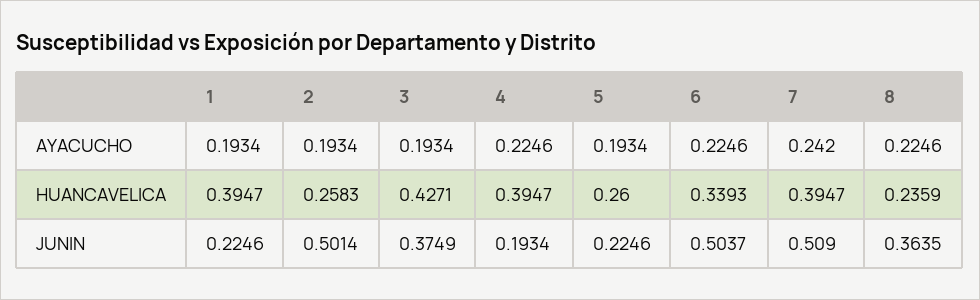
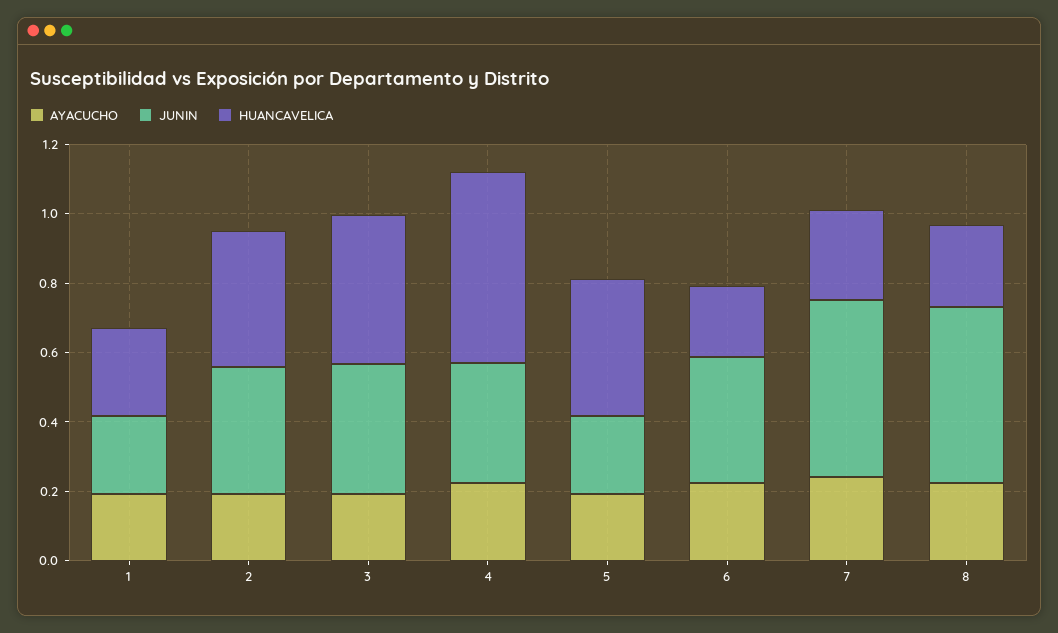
  {
    "AYACUCHO": {
      "1": 0.1934,
      "2": 0.1934,
      "3": 0.1934,
      "4": 0.2246,
      "5": 0.1934,
      "6": 0.2246,
      "7": 0.242,
      "8": 0.2246
    },
    "HUANCAVELICA": {
-     "1": 0.3947,
+     "1": 0.25,
-     "2": 0.2583,
+     "2": 0.4,
      "3": 0.4271,
-     "4": 0.3947,
+     "4": 0.55,
-     "5": 0.26,
+     "5": 0.4,
-     "6": 0.3393,
+     "6": 0.2,
-     "7": 0.3947,
+     "7": 0.25,
      "8": 0.2359
    },
    "JUNIN": {
      "1": 0.2246,
-     "2": 0.5014,
+     "2": 0.35,
      "3": 0.3749,
-     "4": 0.1934,
+     "4": 0.35,
      "5": 0.2246,
-     "6": 0.5037,
+     "6": 0.35,
      "7": 0.509,
-     "8": 0.3635
+     "8": 0.5
    }
  }

